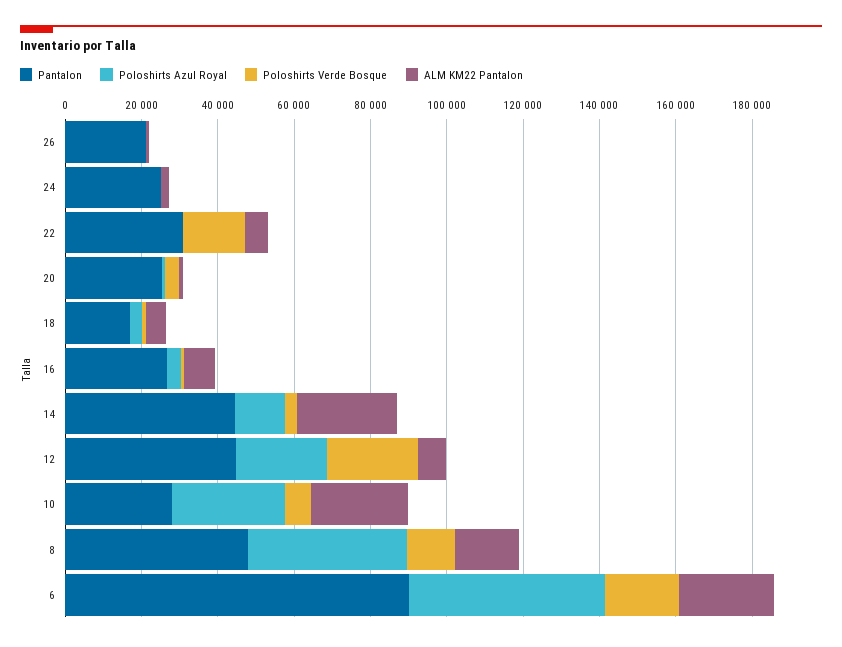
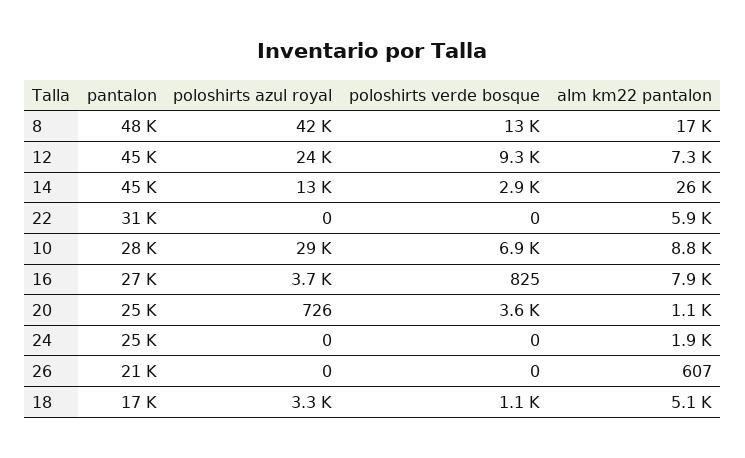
  {
    "Pantalon": {
      "26": 21000,
      "24": 25000,
      "22": 31000,
      "20": 25000,
      "18": 17000,
      "16": 27000,
      "14": 45000,
      "12": 45000,
      "10": 28000,
-     "8": 48000,
+     "8": 48000
-     "6": 90000
    },
    "Poloshirts Azul Royal": {
      "26": 0,
      "24": 0,
      "22": 0,
      "20": 726,
      "18": 3300,
      "16": 3700,
      "14": 13000,
      "12": 24000,
      "10": 29000,
-     "8": 42000,
+     "8": 42000
-     "6": 50000
    },
    "Poloshirts Verde Bosque": {
      "26": 0,
      "24": 0,
-     "22": 15000,
+     "22": 0,
      "20": 3600,
      "18": 1100,
      "16": 825,
      "14": 2900,
-     "12": 25000,
+     "12": 9300,
      "10": 6900,
-     "8": 13000,
+     "8": 13000
-     "6": 20000
    },
    "ALM KM22 Pantalon": {
      "26": 607,
      "24": 1900,
      "22": 5900,
      "20": 1100,
      "18": 5100,
      "16": 7900,
      "14": 26000,
      "12": 7300,
-     "10": 25000,
+     "10": 8800,
-     "8": 17000,
+     "8": 17000
-     "6": 25000
    }
  }

